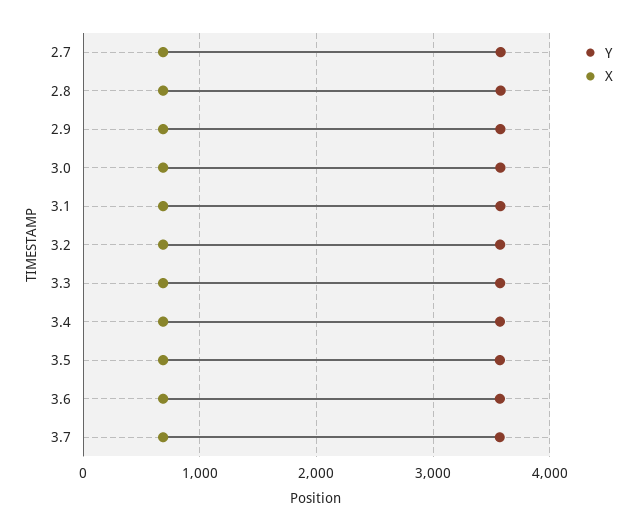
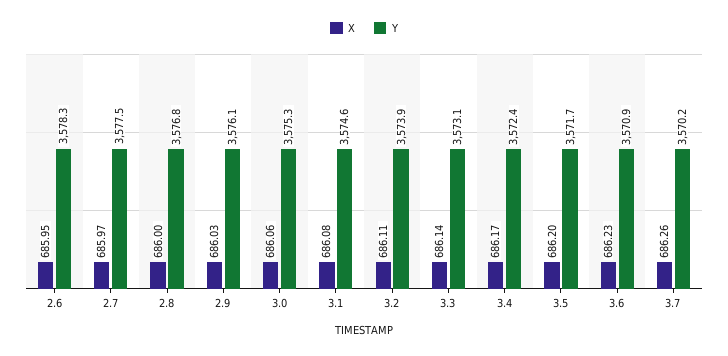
  {
    "Y": {
      "2.7": 3577.5,
      "2.8": 3576.8,
      "2.9": 3576.1,
      "3.0": 3575.3,
      "3.1": 3574.6,
      "3.2": 3573.9,
      "3.3": 3573.1,
      "3.4": 3572.4,
      "3.5": 3571.7,
      "3.6": 3570.9,
-     "3.7": 3570.2
+     "3.7": 3570.2,
+     "2.6": 3578.3
    },
    "X": {
      "2.7": 685.97,
      "2.8": 686,
      "2.9": 686.03,
      "3.0": 686.06,
      "3.1": 686.08,
      "3.2": 686.11,
      "3.3": 686.14,
      "3.4": 686.17,
      "3.5": 686.2,
      "3.6": 686.23,
-     "3.7": 686.26
+     "3.7": 686.26,
+     "2.6": 685.95
    }
  }

